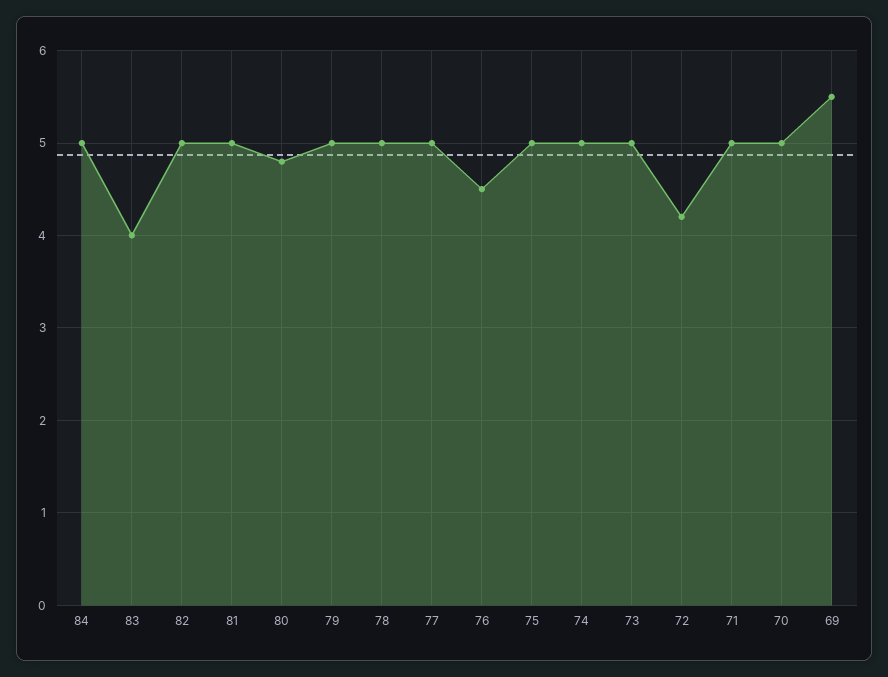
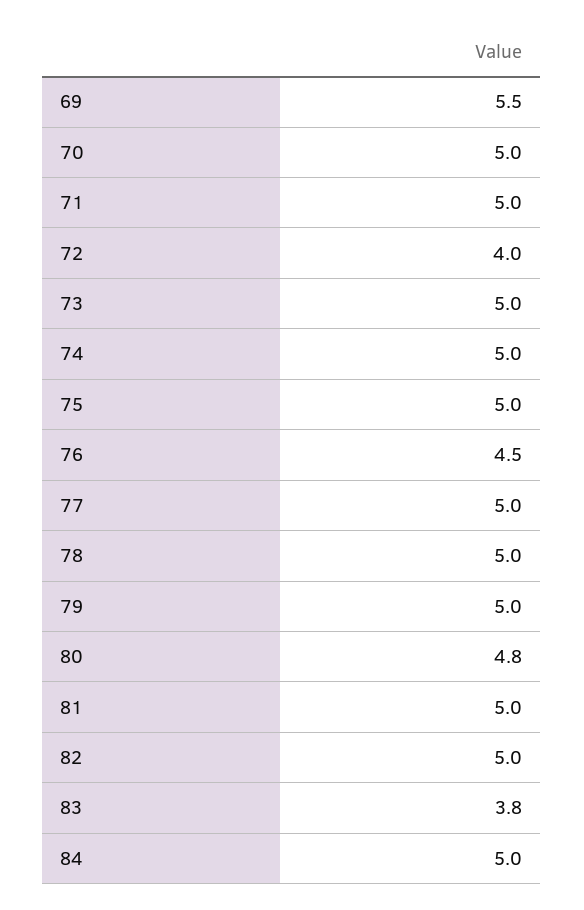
  {
    "84": 5,
-   "83": 4,
+   "83": 3.8,
    "82": 5,
    "81": 5,
    "80": 4.8,
    "79": 5,
    "78": 5,
    "77": 5,
    "76": 4.5,
    "75": 5,
    "74": 5,
    "73": 5,
-   "72": 4.2,
+   "72": 4,
    "71": 5,
    "70": 5,
    "69": 5.5
  }

